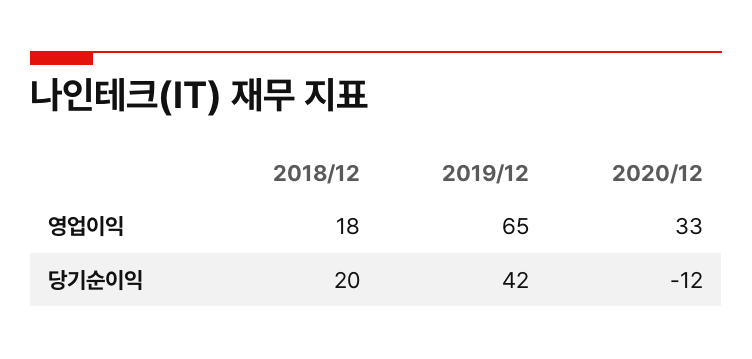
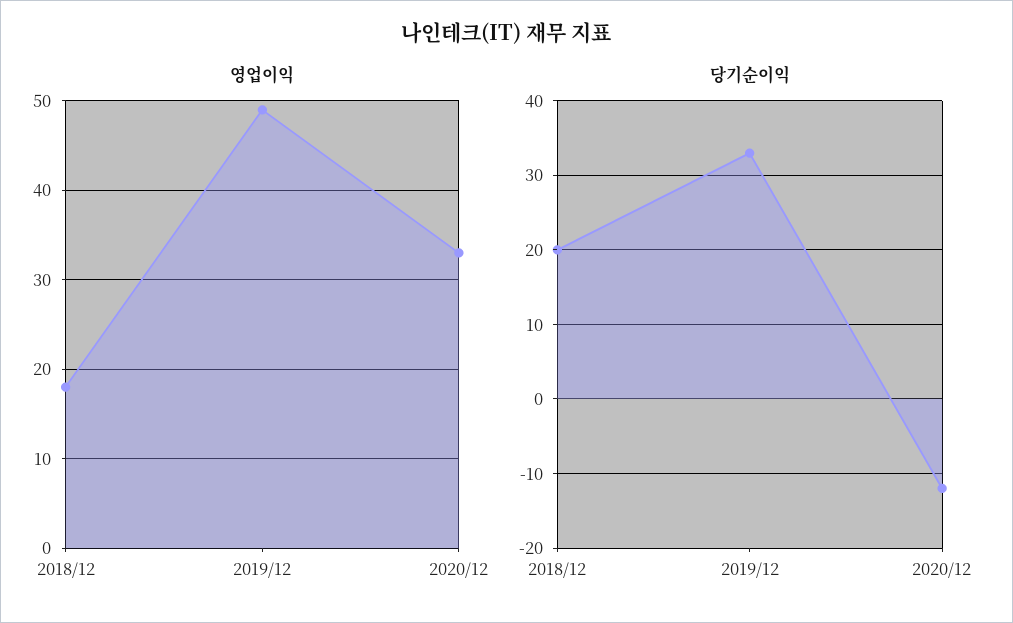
  {
    "영업이익": {
      "2018/12": 18,
-     "2019/12": 65,
+     "2019/12": 49,
      "2020/12": 33
    },
    "당기순이익": {
      "2018/12": 20,
-     "2019/12": 42,
+     "2019/12": 33,
      "2020/12": -12
    }
  }

